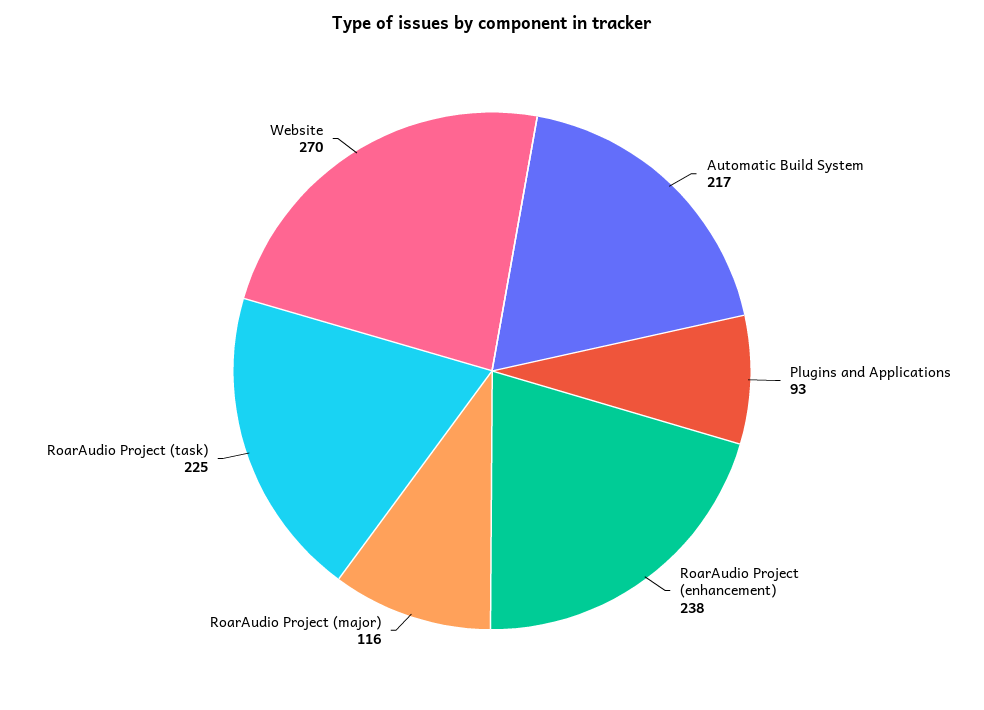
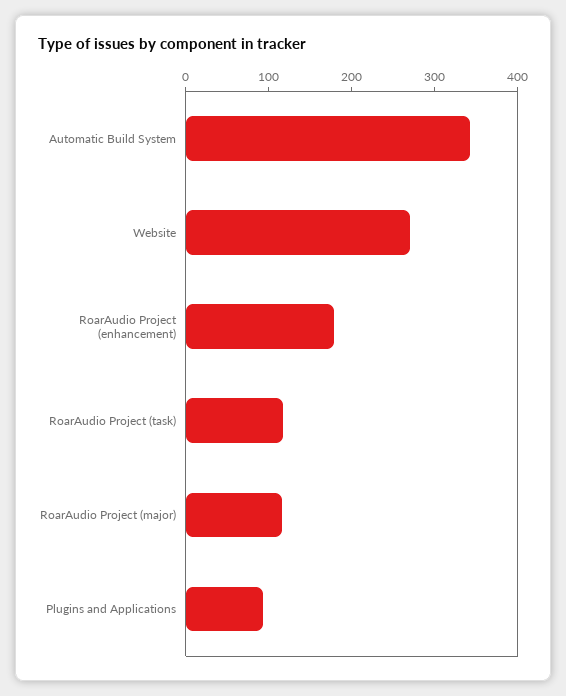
  {
-   "Automatic Build System": 217,
+   "Automatic Build System": 340,
    "Plugins and Applications": 93,
-   "RoarAudio Project (enhancement)": 238,
+   "RoarAudio Project (enhancement)": 180,
    "RoarAudio Project (major)": 116,
-   "RoarAudio Project (task)": 225,
+   "RoarAudio Project (task)": 120,
    "Website": 270
  }

